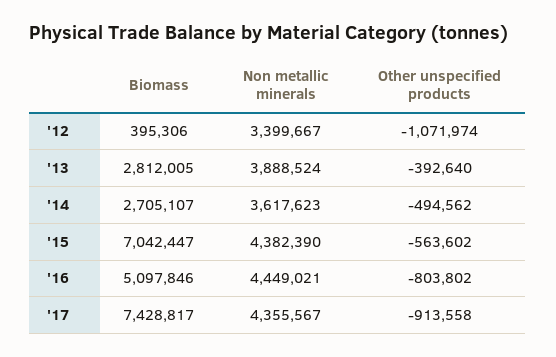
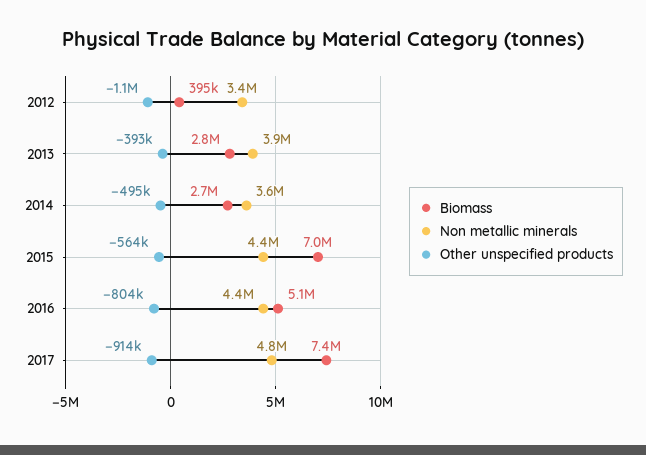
  {
    "Biomass": {
      "'12": 395306,
      "'13": 2812005,
      "'14": 2705107,
      "'15": 7042447,
      "'16": 5097846,
      "'17": 7428817
    },
    "Non metallic minerals": {
      "'12": 3399667,
      "'13": 3888524,
      "'14": 3617623,
      "'15": 4382390,
      "'16": 4449021,
-     "'17": 4355567
+     "'17": 4800000
    },
    "Other unspecified products": {
      "'12": -1071974,
      "'13": -392640,
      "'14": -494562,
      "'15": -563602,
      "'16": -803802,
      "'17": -913558
    }
  }

